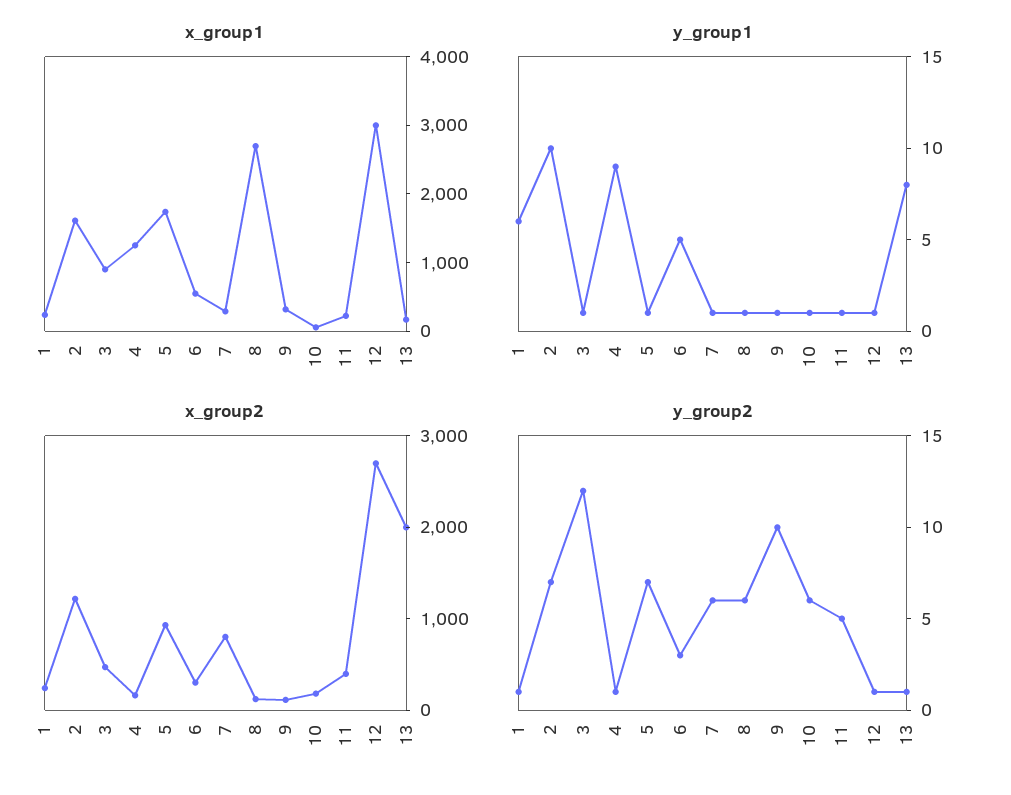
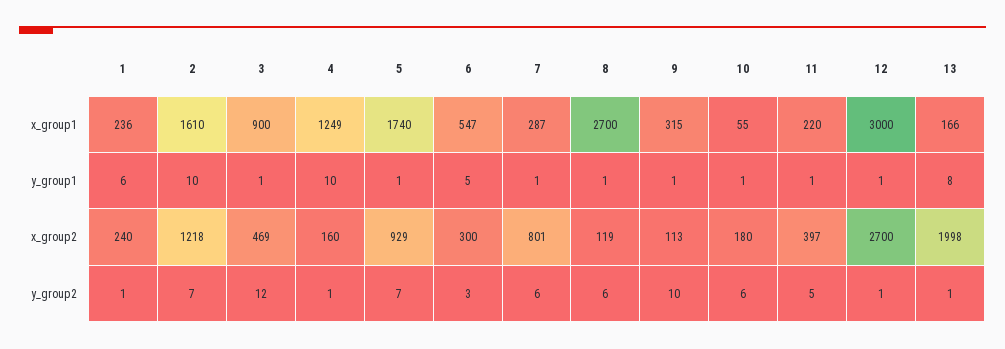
  {
    "x_group1": {
      "1": 236,
      "2": 1610,
      "3": 900,
      "4": 1249,
      "5": 1740,
      "6": 547,
      "7": 287,
      "8": 2700,
      "9": 315,
      "10": 55,
      "11": 220,
      "12": 3000,
      "13": 166
    },
    "y_group1": {
      "1": 6,
      "2": 10,
      "3": 1,
-     "4": 9,
+     "4": 10,
      "5": 1,
      "6": 5,
      "7": 1,
      "8": 1,
      "9": 1,
      "10": 1,
      "11": 1,
      "12": 1,
      "13": 8
    },
    "x_group2": {
      "1": 240,
      "2": 1218,
      "3": 469,
      "4": 160,
      "5": 929,
      "6": 300,
      "7": 801,
      "8": 119,
      "9": 113,
      "10": 180,
      "11": 397,
      "12": 2700,
      "13": 1998
    },
    "y_group2": {
      "1": 1,
      "2": 7,
      "3": 12,
      "4": 1,
      "5": 7,
      "6": 3,
      "7": 6,
      "8": 6,
      "9": 10,
      "10": 6,
      "11": 5,
      "12": 1,
      "13": 1
    }
  }

